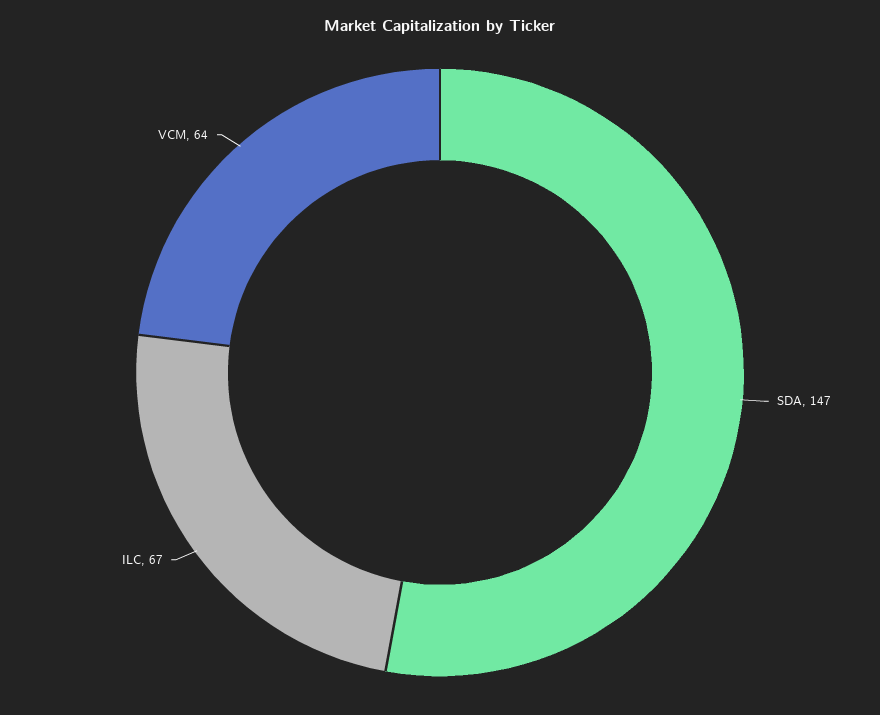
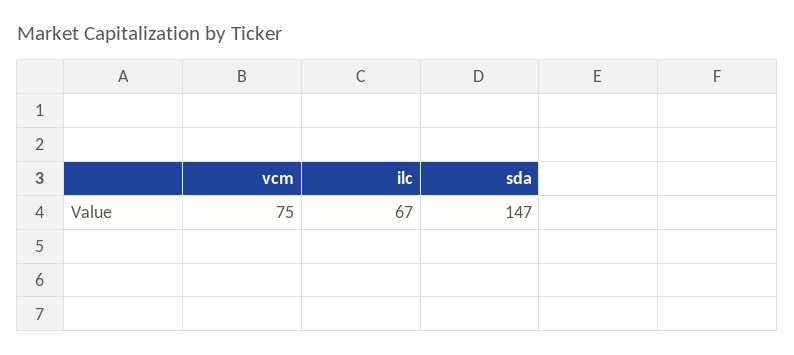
  {
    "SDA": 147,
    "ILC": 67,
-   "VCM": 64
+   "VCM": 75
  }

